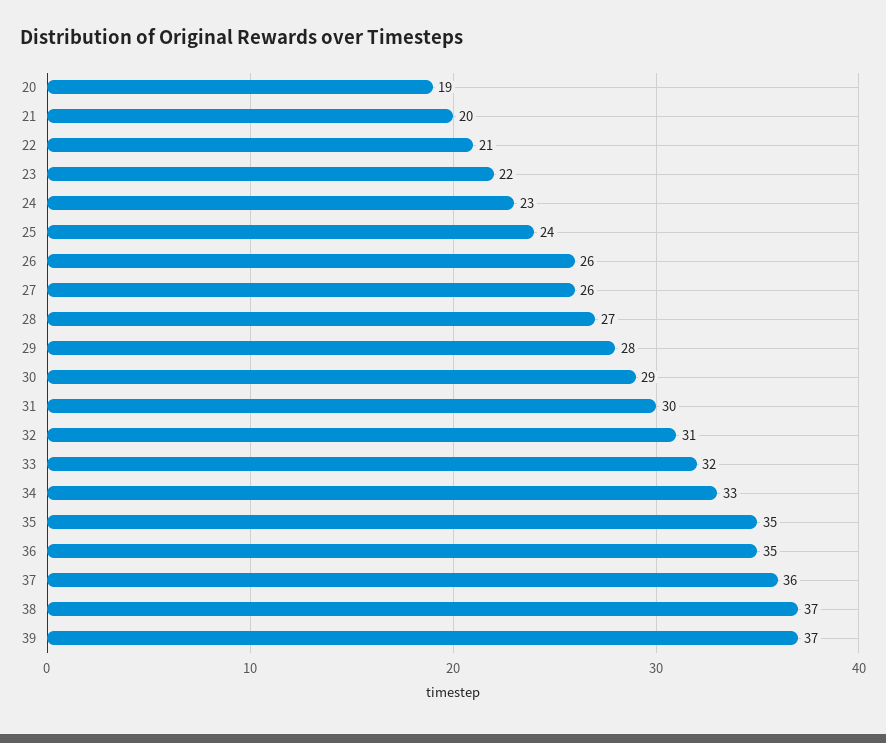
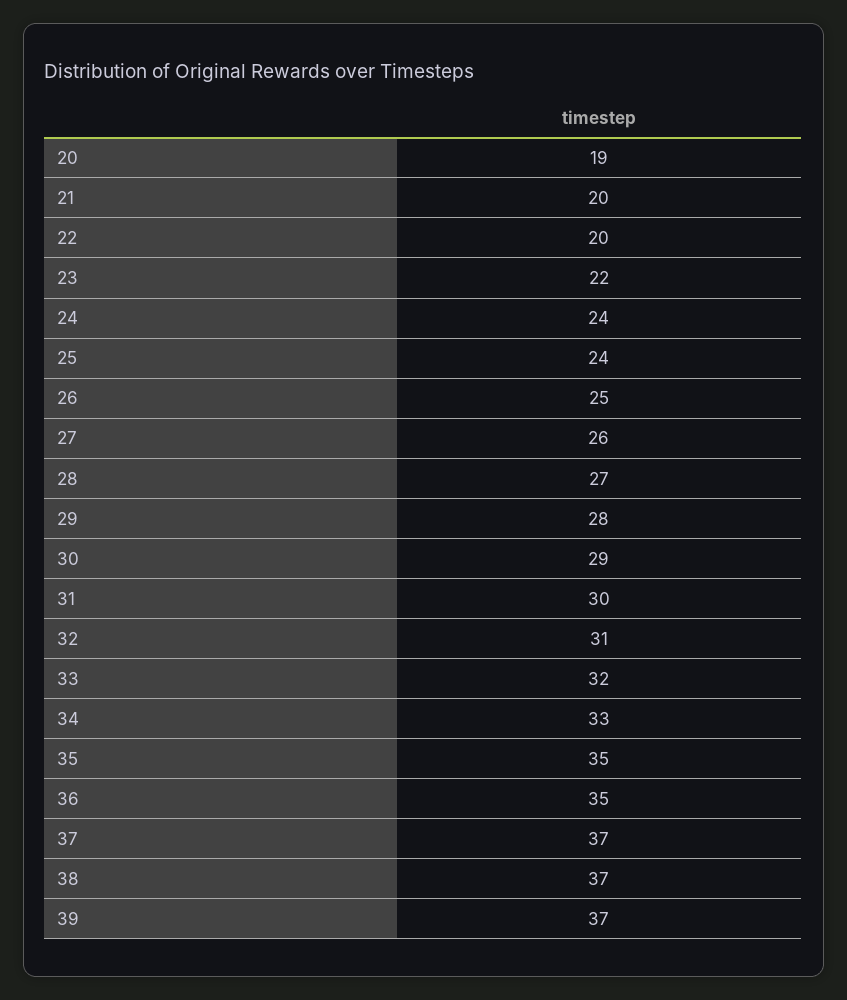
  {
    "20": 19,
    "21": 20,
-   "22": 21,
+   "22": 20,
    "23": 22,
-   "24": 23,
+   "24": 24,
    "25": 24,
-   "26": 26,
+   "26": 25,
    "27": 26,
    "28": 27,
    "29": 28,
    "30": 29,
    "31": 30,
    "32": 31,
    "33": 32,
    "34": 33,
    "35": 35,
    "36": 35,
-   "37": 36,
+   "37": 37,
    "38": 37,
    "39": 37
  }

